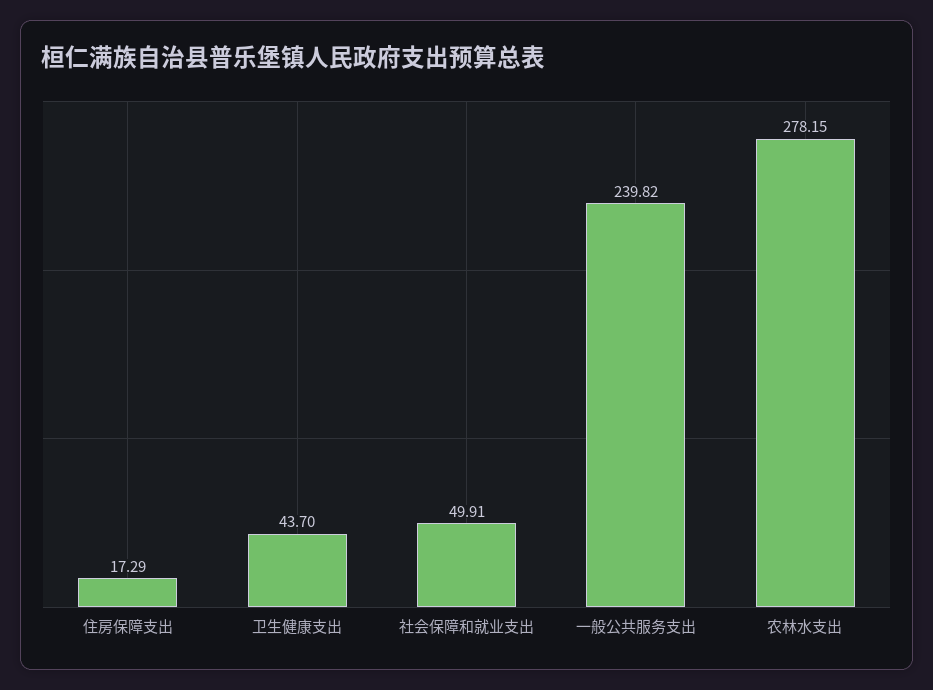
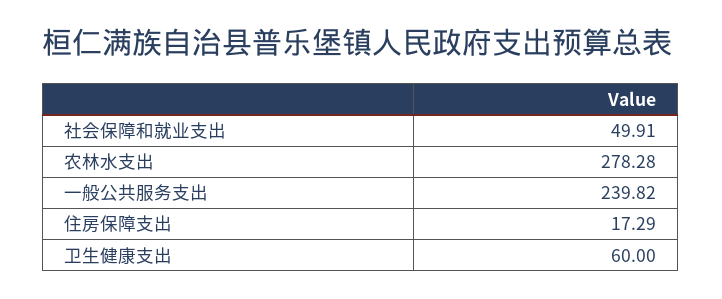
  {
    "住房保障支出": 17.29,
-   "卫生健康支出": 43.7,
+   "卫生健康支出": 60,
    "社会保障和就业支出": 49.91,
    "一般公共服务支出": 239.82,
-   "农林水支出": 278.15
+   "农林水支出": 278.28
  }

